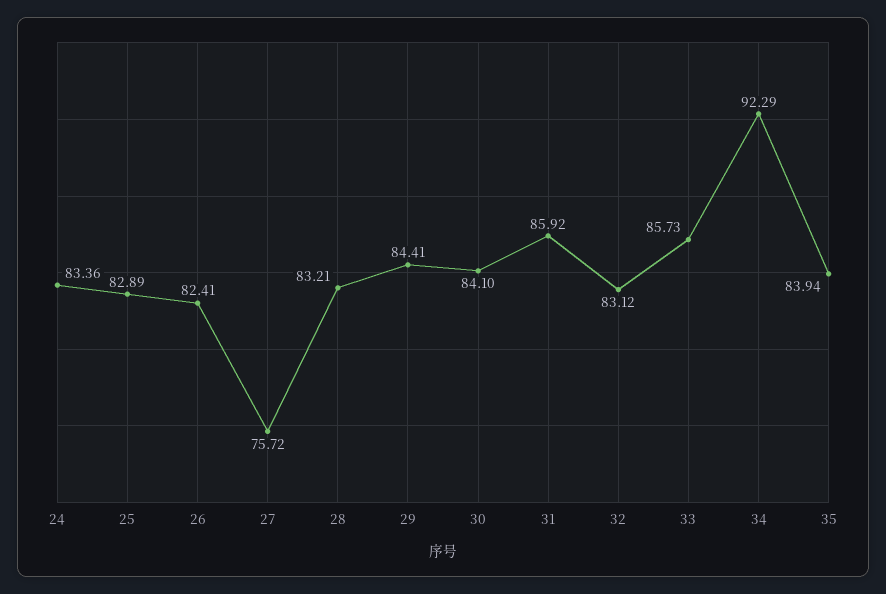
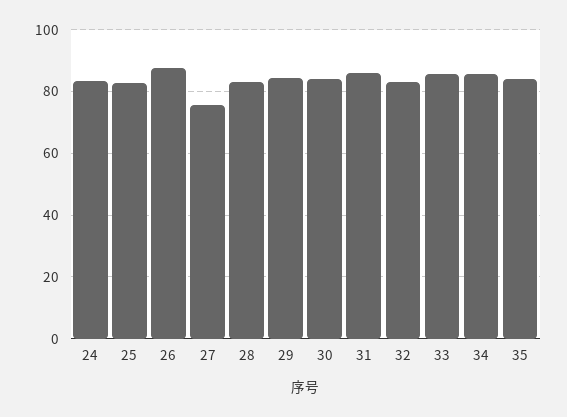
  {
    "24": 83.36,
    "25": 82.89,
-   "26": 82.41,
+   "26": 88,
    "27": 75.72,
    "28": 83.21,
    "29": 84.41,
    "30": 84.1,
    "31": 85.92,
    "32": 83.12,
    "33": 85.73,
-   "34": 92.29,
+   "34": 86,
    "35": 83.94
  }

